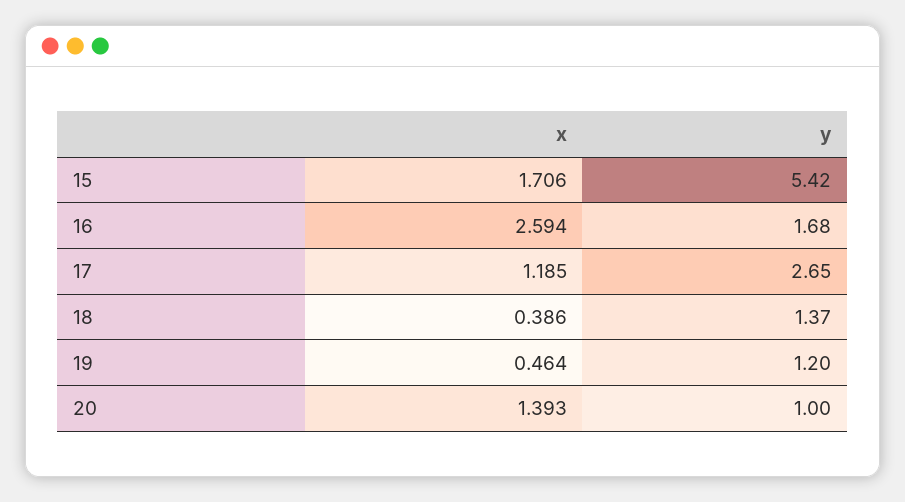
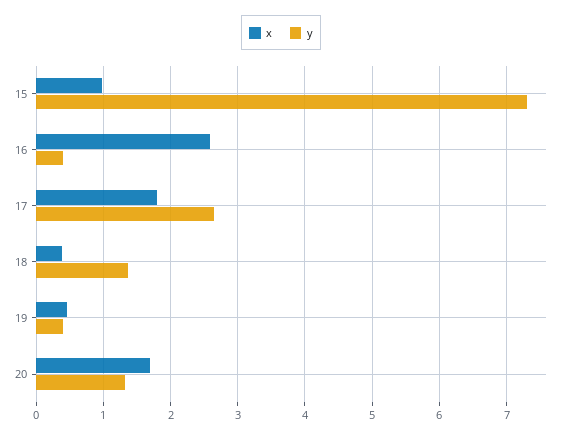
  {
    "x": {
-     "15": 1.706,
+     "15": 1,
      "16": 2.594,
-     "17": 1.185,
+     "17": 1.8,
      "18": 0.386,
      "19": 0.464,
-     "20": 1.393
+     "20": 1.7
    },
    "y": {
-     "15": 5.42,
+     "15": 7.3,
-     "16": 1.68,
+     "16": 0.4,
      "17": 2.65,
      "18": 1.37,
-     "19": 1.2,
+     "19": 0.4,
-     "20": 1
+     "20": 1.3
    }
  }

